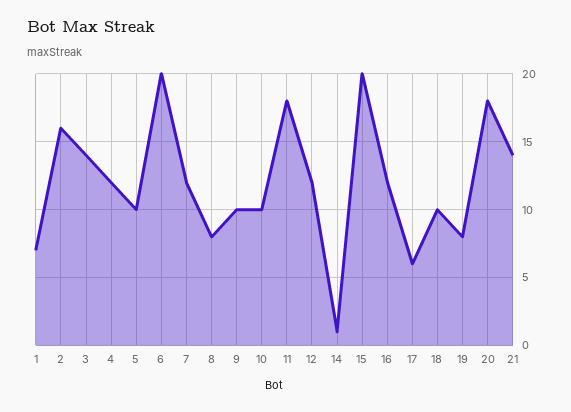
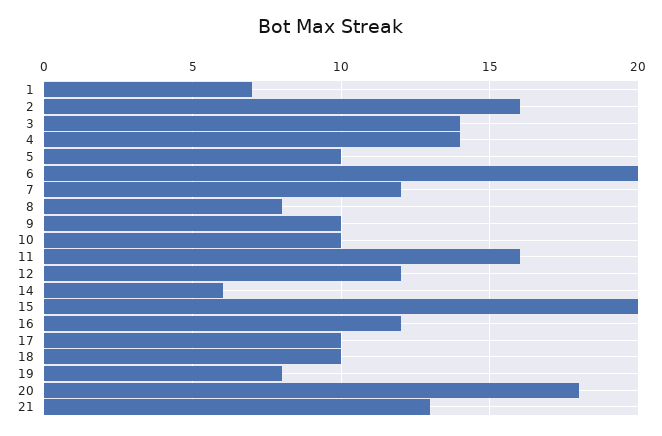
  {
    "1": 7,
    "2": 16,
    "3": 14,
-   "4": 12,
+   "4": 14,
    "5": 10,
    "6": 20,
    "7": 12,
    "8": 8,
    "9": 10,
    "10": 10,
-   "11": 18,
+   "11": 16,
    "12": 12,
-   "14": 1,
+   "14": 6,
    "15": 20,
    "16": 12,
-   "17": 6,
+   "17": 10,
    "18": 10,
    "19": 8,
    "20": 18,
-   "21": 14
+   "21": 13
  }

